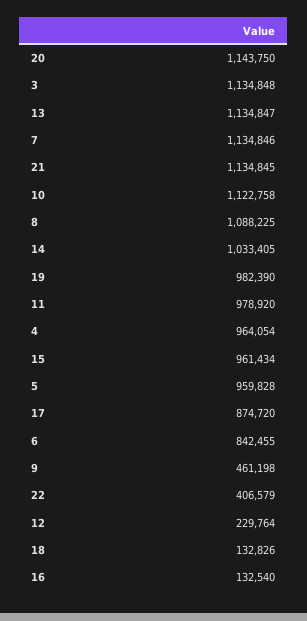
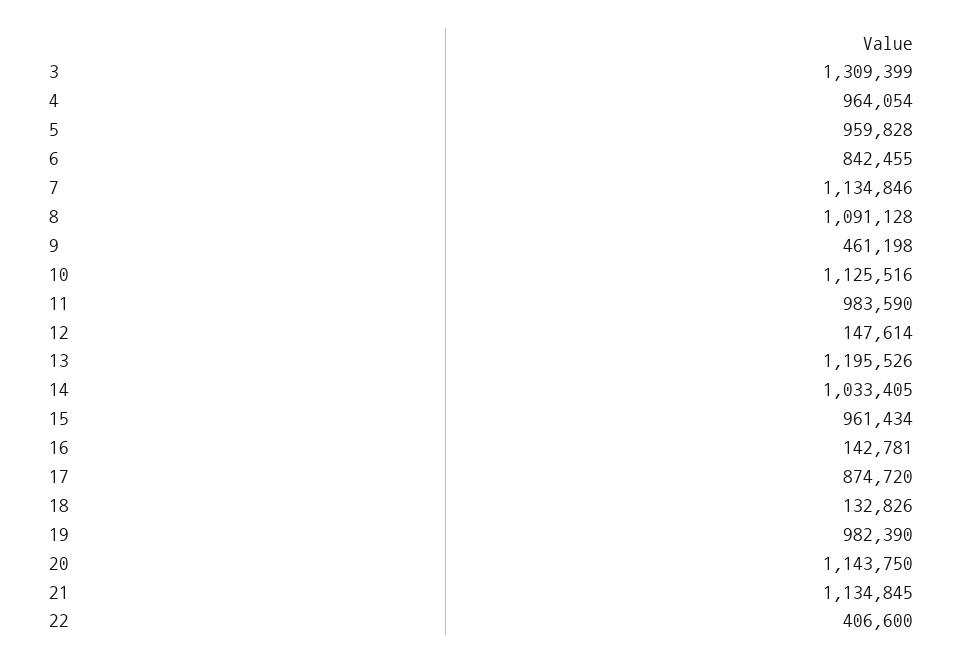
  {
    "20": 1143750,
-   "3": 1134848,
+   "3": 1309399,
-   "13": 1134847,
+   "13": 1195526,
    "7": 1134846,
    "21": 1134845,
-   "10": 1122758,
+   "10": 1125516,
-   "8": 1088225,
+   "8": 1091128,
    "14": 1033405,
    "19": 982390,
-   "11": 978920,
+   "11": 983590,
    "4": 964054,
    "15": 961434,
    "5": 959828,
    "17": 874720,
    "6": 842455,
    "9": 461198,
-   "22": 406579,
+   "22": 406600,
-   "12": 229764,
+   "12": 147614,
    "18": 132826,
-   "16": 132540
+   "16": 142781
  }

